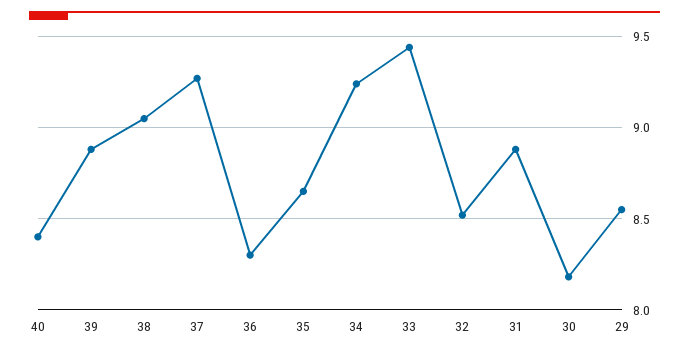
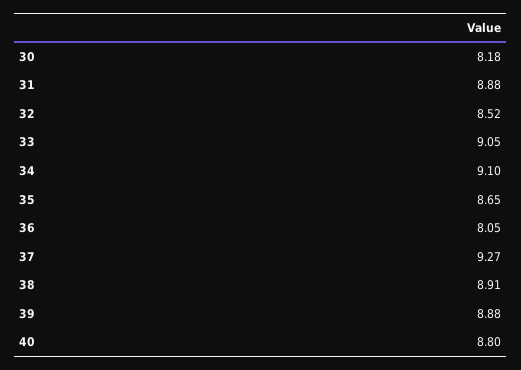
  {
-   "40": 8.4,
+   "40": 8.8,
    "39": 8.88,
-   "38": 9.05,
+   "38": 8.91,
    "37": 9.27,
-   "36": 8.3,
+   "36": 8.05,
    "35": 8.65,
-   "34": 9.25,
+   "34": 9.1,
-   "33": 9.45,
+   "33": 9.05,
    "32": 8.52,
    "31": 8.88,
-   "30": 8.18,
+   "30": 8.18
-   "29": 8.55
  }

